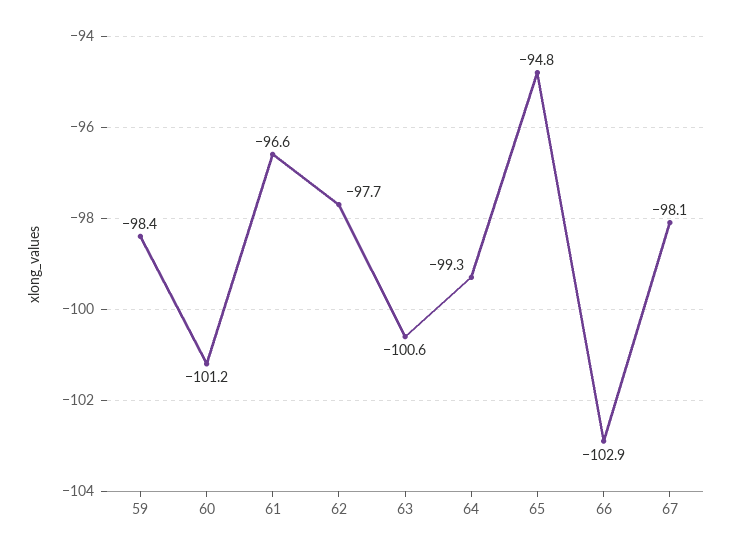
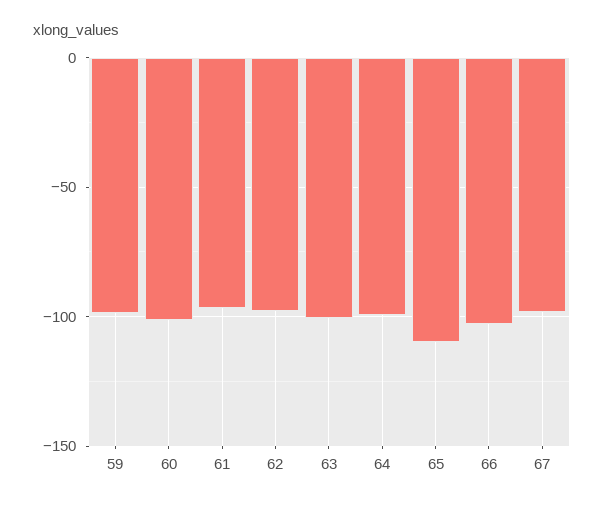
  {
    "59": -98.4,
    "60": -101.2,
    "61": -96.6,
    "62": -97.7,
    "63": -100.6,
    "64": -99.3,
-   "65": -94.8,
+   "65": -110,
    "66": -102.9,
    "67": -98.1
  }

